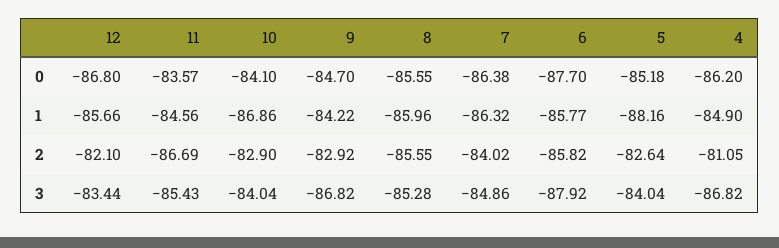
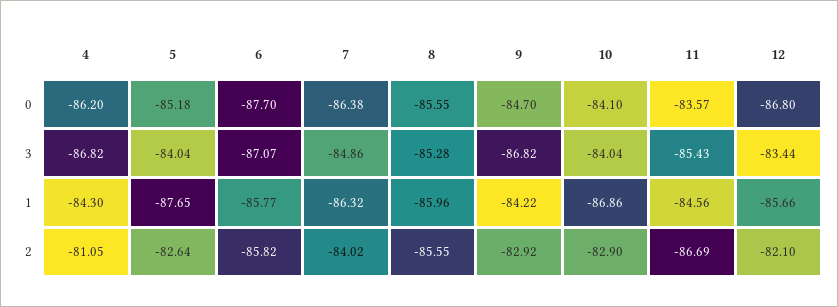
  {
    "12": {
      "0": -86.8,
      "1": -85.66,
      "2": -82.1,
      "3": -83.44
    },
    "11": {
      "0": -83.57,
      "1": -84.56,
      "2": -86.69,
      "3": -85.43
    },
    "10": {
      "0": -84.1,
      "1": -86.86,
      "2": -82.9,
      "3": -84.04
    },
    "9": {
      "0": -84.7,
      "1": -84.22,
      "2": -82.92,
      "3": -86.82
    },
    "8": {
      "0": -85.55,
      "1": -85.96,
      "2": -85.55,
      "3": -85.28
    },
    "7": {
      "0": -86.38,
      "1": -86.32,
      "2": -84.02,
      "3": -84.86
    },
    "6": {
      "0": -87.7,
      "1": -85.77,
      "2": -85.82,
-     "3": -87.92
+     "3": -87.07
    },
    "5": {
      "0": -85.18,
-     "1": -88.16,
+     "1": -87.65,
      "2": -82.64,
      "3": -84.04
    },
    "4": {
      "0": -86.2,
-     "1": -84.9,
+     "1": -84.3,
      "2": -81.05,
      "3": -86.82
    }
  }

